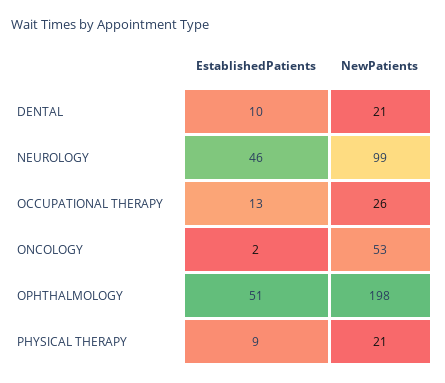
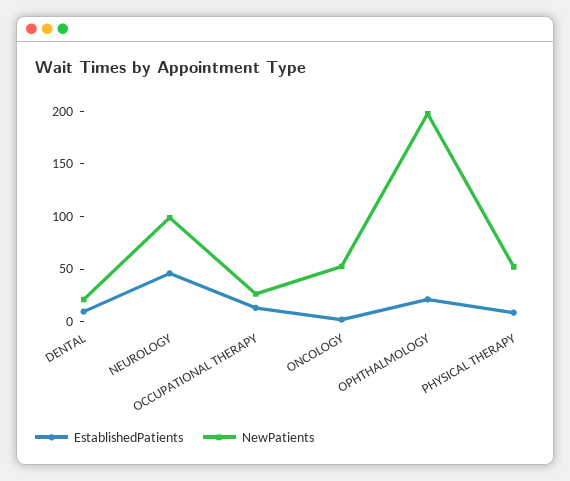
  {
    "EstablishedPatients": {
      "DENTAL": 10,
      "NEUROLOGY": 46,
      "OCCUPATIONAL THERAPY": 13,
      "ONCOLOGY": 2,
-     "OPHTHALMOLOGY": 51,
+     "OPHTHALMOLOGY": 20,
      "PHYSICAL THERAPY": 9
    },
    "NewPatients": {
      "DENTAL": 21,
      "NEUROLOGY": 99,
      "OCCUPATIONAL THERAPY": 26,
      "ONCOLOGY": 53,
      "OPHTHALMOLOGY": 198,
-     "PHYSICAL THERAPY": 21
+     "PHYSICAL THERAPY": 50
    }
  }

